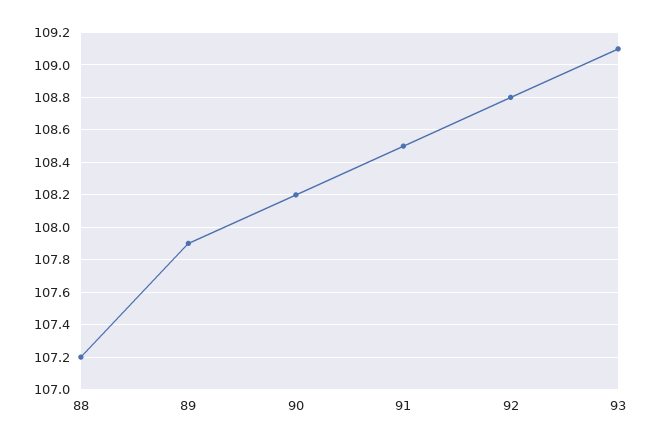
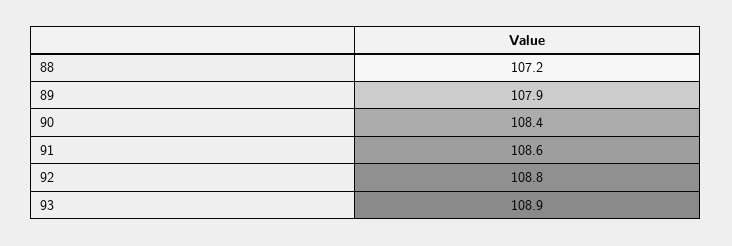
  {
    "88": 107.2,
    "89": 107.9,
-   "90": 108.2,
+   "90": 108.4,
-   "91": 108.5,
+   "91": 108.6,
    "92": 108.8,
-   "93": 109.1
+   "93": 108.9
  }

